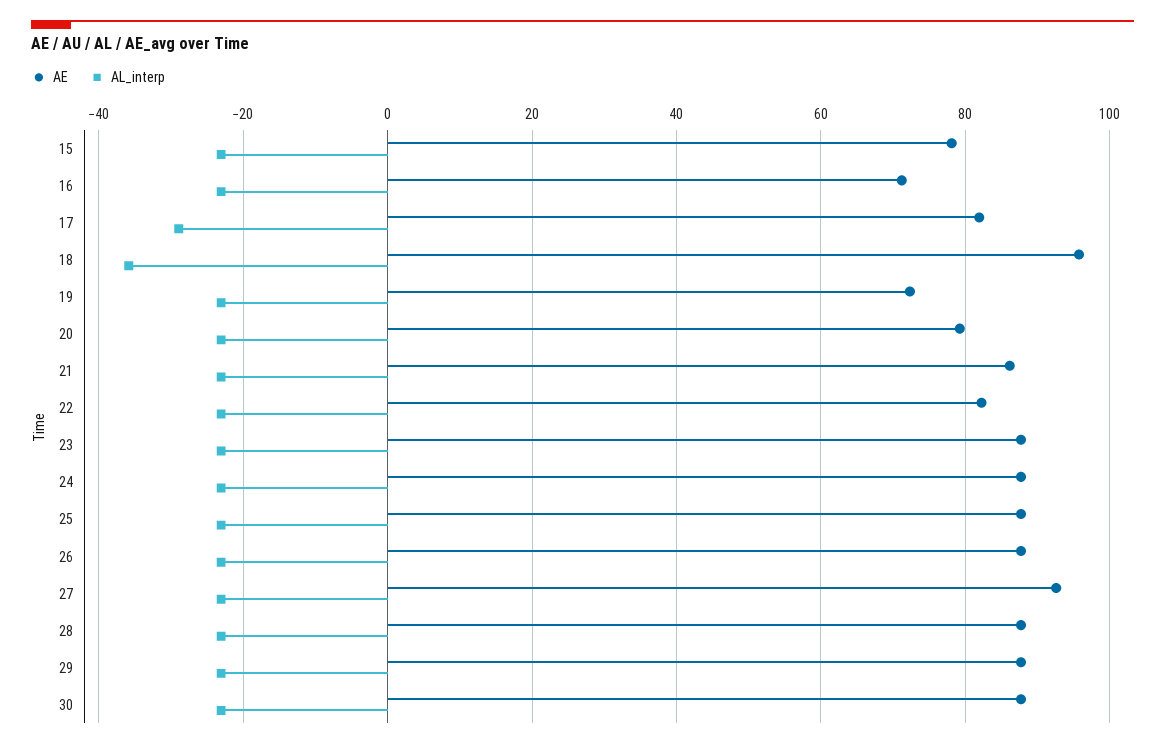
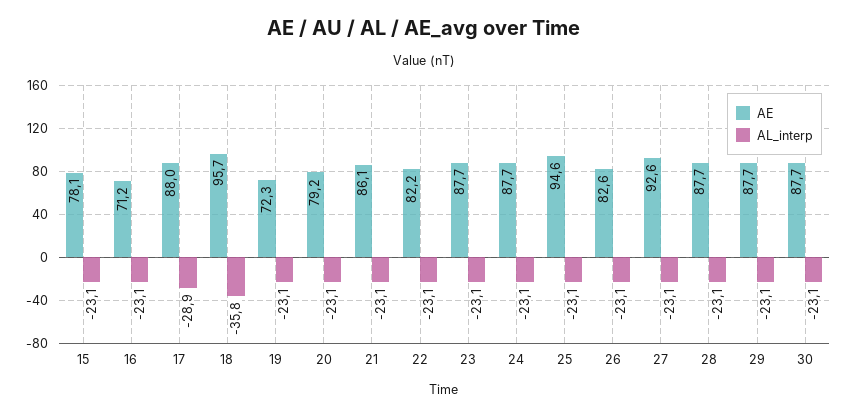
  {
    "AE": {
      "15": 78.1,
      "16": 71.2,
-     "17": 82,
+     "17": 88,
      "18": 95.7,
      "19": 72.3,
      "20": 79.2,
      "21": 86.1,
      "22": 82.2,
      "23": 87.7,
      "24": 87.7,
-     "25": 88,
+     "25": 94.6,
-     "26": 88,
+     "26": 82.6,
      "27": 92.6,
      "28": 87.7,
      "29": 87.7,
      "30": 87.7
    },
    "AL_interp": {
      "15": -23.1,
      "16": -23.1,
      "17": -28.9,
      "18": -35.8,
      "19": -23.1,
      "20": -23.1,
      "21": -23.1,
      "22": -23.1,
      "23": -23.1,
      "24": -23.1,
      "25": -23.1,
      "26": -23.1,
      "27": -23.1,
      "28": -23.1,
      "29": -23.1,
      "30": -23.1
    }
  }

